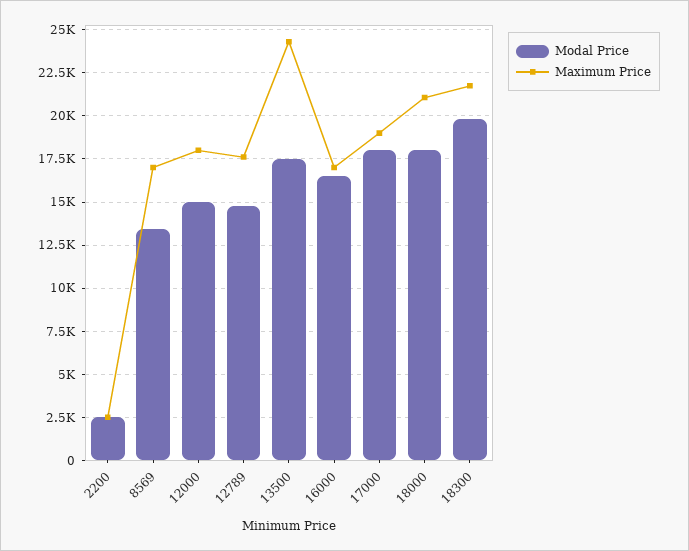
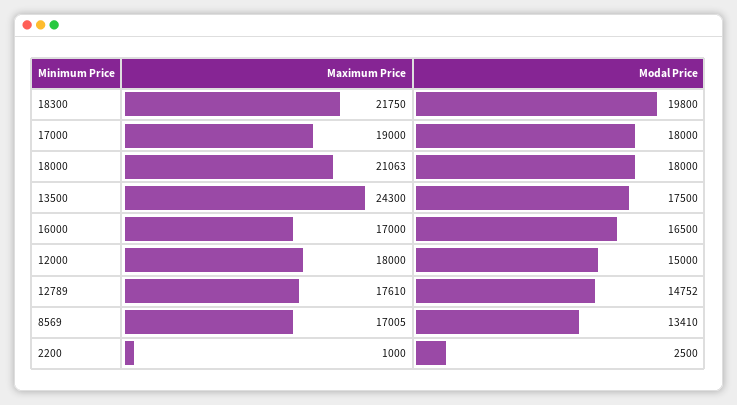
  {
    "Modal Price": {
      "2200": 2500,
      "8569": 13410,
      "12000": 15000,
      "12789": 14752,
      "13500": 17500,
      "16000": 16500,
      "17000": 18000,
      "18000": 18000,
      "18300": 19800
    },
    "Maximum Price": {
-     "2200": 2500,
+     "2200": 1000,
      "8569": 17005,
      "12000": 18000,
      "12789": 17610,
      "13500": 24300,
      "16000": 17000,
      "17000": 19000,
      "18000": 21063,
      "18300": 21750
    }
  }

